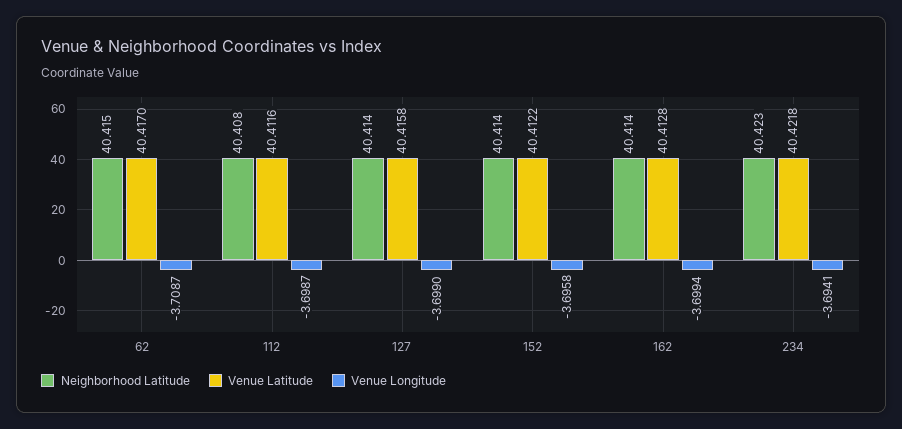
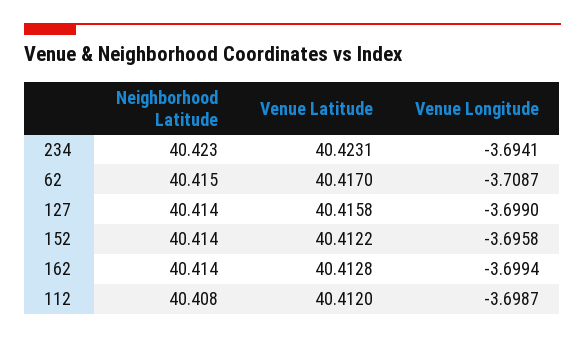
  {
    "Neighborhood Latitude": {
      "62": 40.415,
      "112": 40.408,
      "127": 40.414,
      "152": 40.414,
      "162": 40.414,
      "234": 40.423
    },
    "Venue Latitude": {
      "62": 40.417,
-     "112": 40.4116,
+     "112": 40.412,
      "127": 40.4158,
      "152": 40.4122,
      "162": 40.4128,
-     "234": 40.4218
+     "234": 40.4231
    },
    "Venue Longitude": {
      "62": -3.7087,
      "112": -3.6987,
      "127": -3.699,
      "152": -3.6958,
      "162": -3.6994,
      "234": -3.6941
    }
  }

